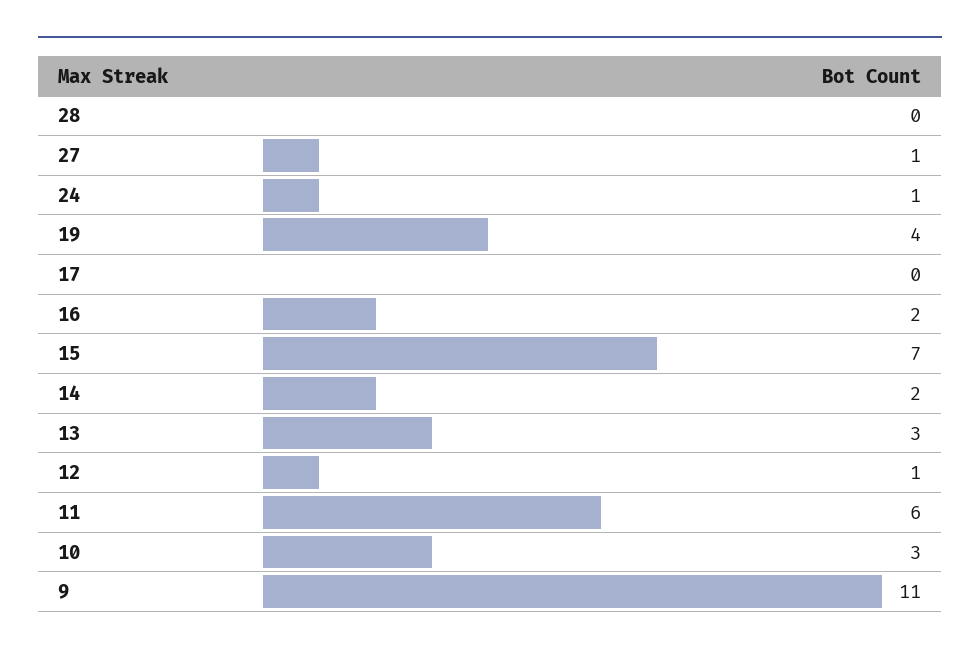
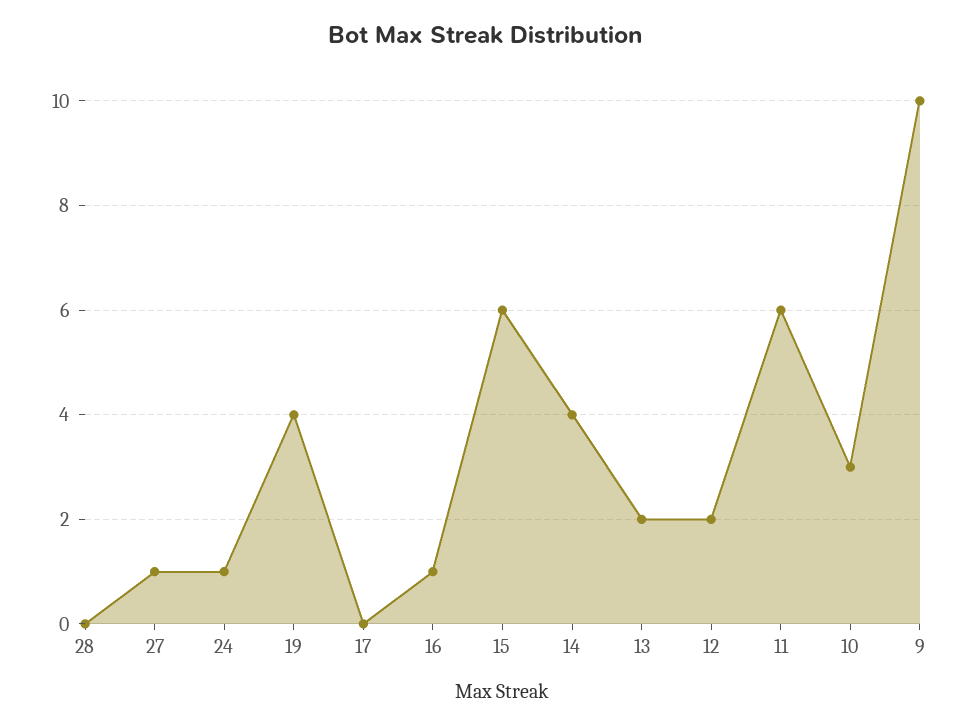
  {
    "28": 0,
    "27": 1,
    "24": 1,
    "19": 4,
    "17": 0,
-   "16": 2,
+   "16": 1,
-   "15": 7,
+   "15": 6,
-   "14": 2,
+   "14": 4,
-   "13": 3,
+   "13": 2,
-   "12": 1,
+   "12": 2,
    "11": 6,
    "10": 3,
-   "9": 11
+   "9": 10
  }

